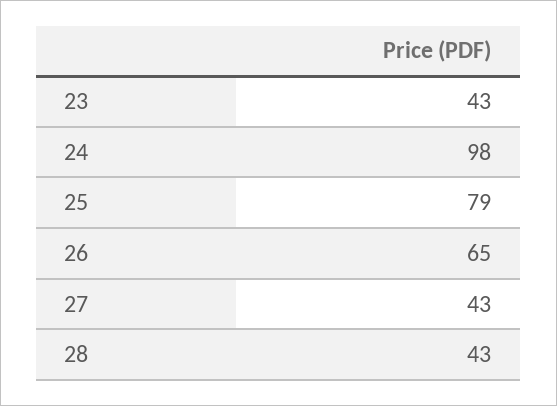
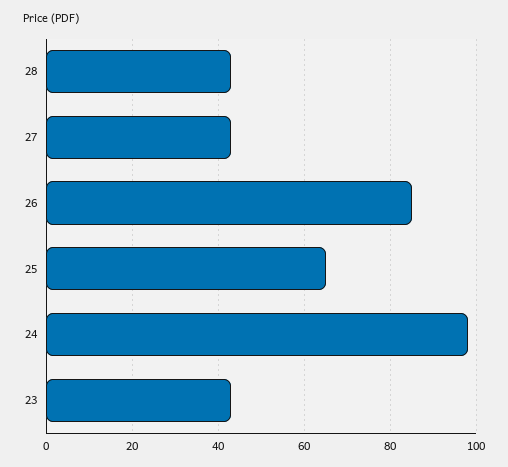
  {
    "23": 43,
    "24": 98,
-   "25": 79,
+   "25": 65,
-   "26": 65,
+   "26": 85,
    "27": 43,
    "28": 43
  }

